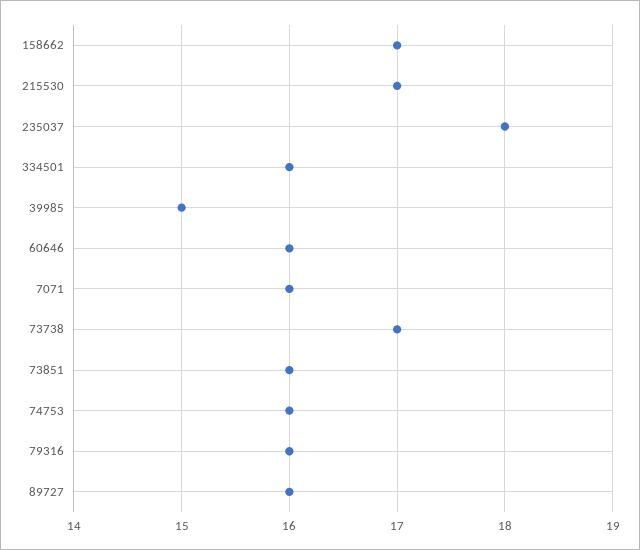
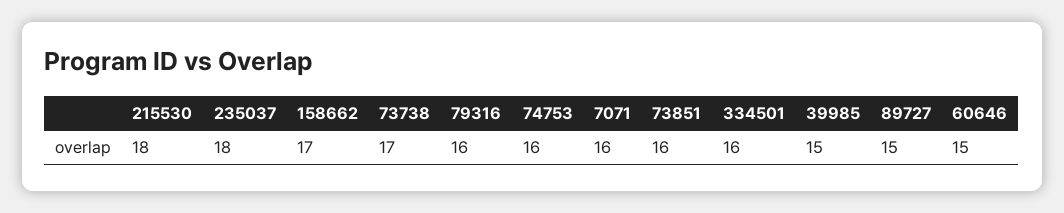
  {
    "158662": 17,
-   "215530": 17,
+   "215530": 18,
    "235037": 18,
    "334501": 16,
    "39985": 15,
-   "60646": 16,
+   "60646": 15,
    "7071": 16,
    "73738": 17,
    "73851": 16,
    "74753": 16,
    "79316": 16,
-   "89727": 16
+   "89727": 15
  }

